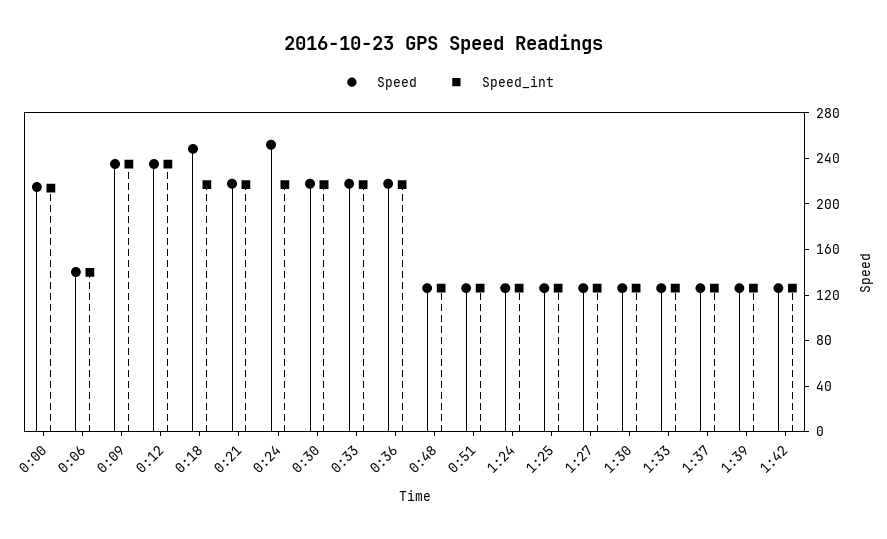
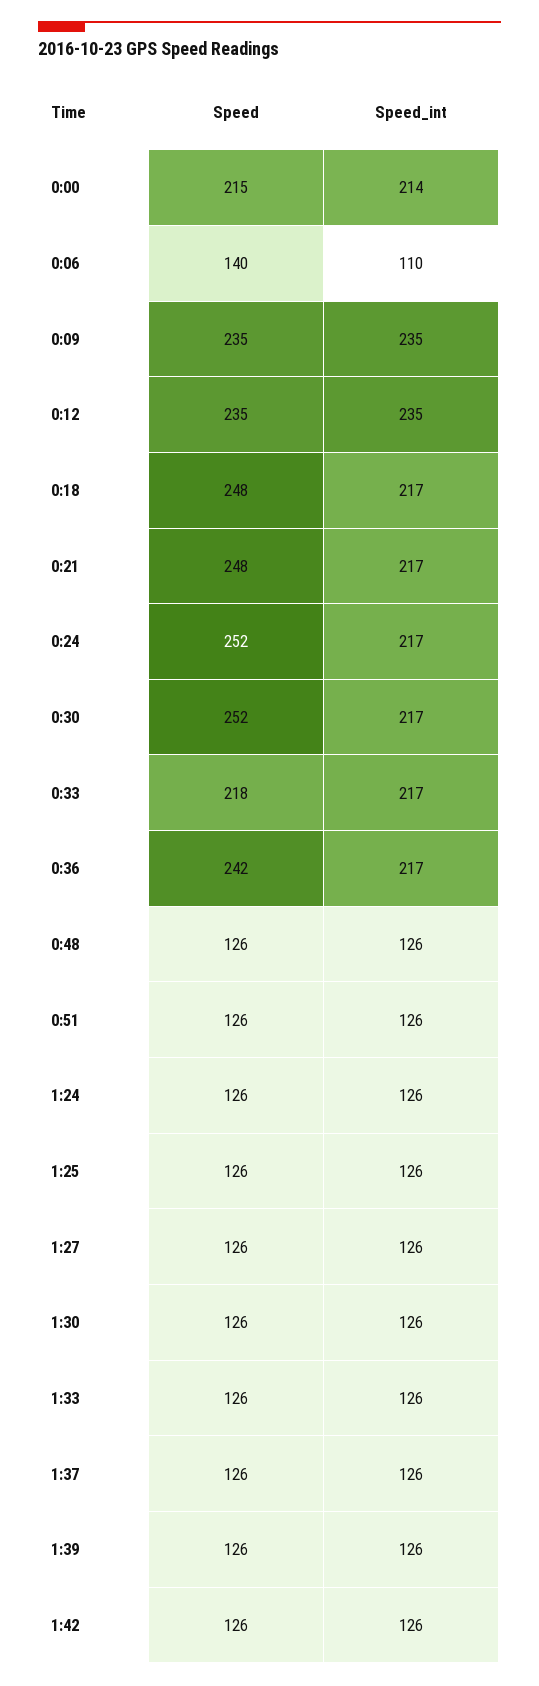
  {
    "Speed": {
      "0:00": 215,
      "0:06": 140,
      "0:09": 235,
      "0:12": 235,
      "0:18": 248,
-     "0:21": 220,
+     "0:21": 248,
      "0:24": 252,
-     "0:30": 220,
+     "0:30": 252,
      "0:33": 218,
-     "0:36": 220,
+     "0:36": 242,
      "0:48": 126,
      "0:51": 126,
      "1:24": 126,
      "1:25": 126,
      "1:27": 126,
      "1:30": 126,
      "1:33": 126,
      "1:37": 126,
      "1:39": 126,
      "1:42": 126
    },
    "Speed_int": {
      "0:00": 214,
-     "0:06": 140,
+     "0:06": 110,
      "0:09": 235,
      "0:12": 235,
      "0:18": 217,
      "0:21": 217,
      "0:24": 217,
      "0:30": 217,
      "0:33": 217,
      "0:36": 217,
      "0:48": 126,
      "0:51": 126,
      "1:24": 126,
      "1:25": 126,
      "1:27": 126,
      "1:30": 126,
      "1:33": 126,
      "1:37": 126,
      "1:39": 126,
      "1:42": 126
    }
  }

